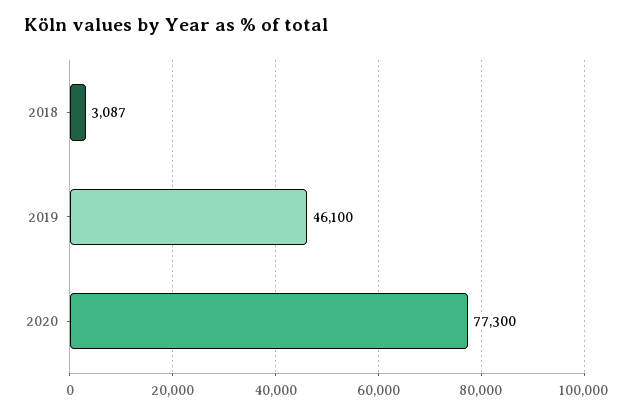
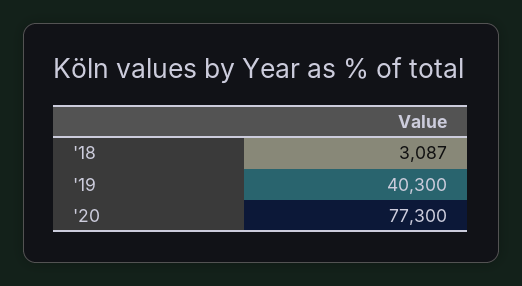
  {
    "2018": 3087,
-   "2019": 46100,
+   "2019": 40300,
    "2020": 77300
  }

